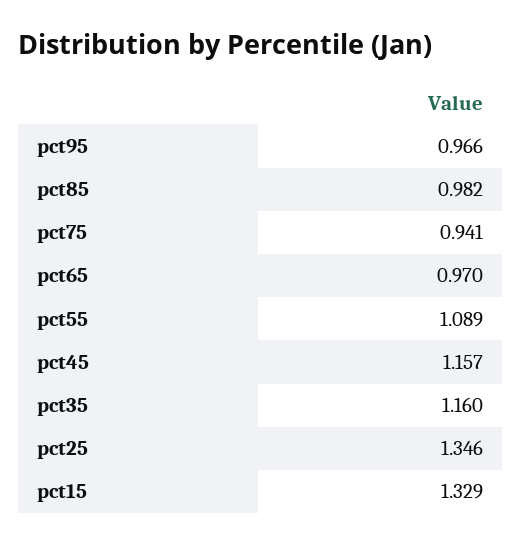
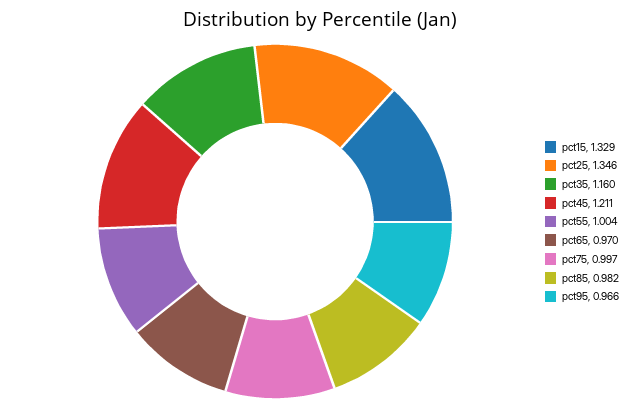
  {
    "pct95": 0.966,
    "pct85": 0.982,
-   "pct75": 0.941,
+   "pct75": 0.997,
    "pct65": 0.97,
-   "pct55": 1.089,
+   "pct55": 1.004,
-   "pct45": 1.157,
+   "pct45": 1.211,
    "pct35": 1.16,
    "pct25": 1.346,
    "pct15": 1.329
  }

